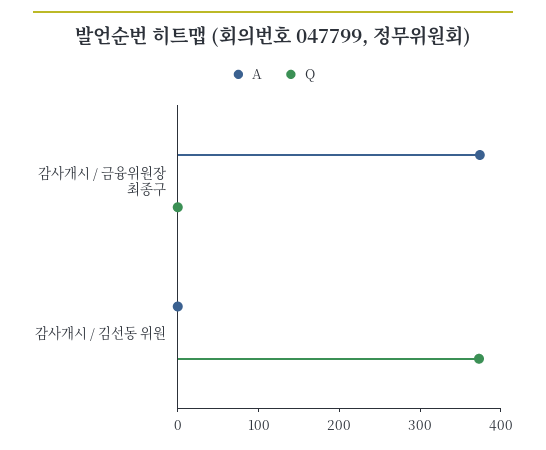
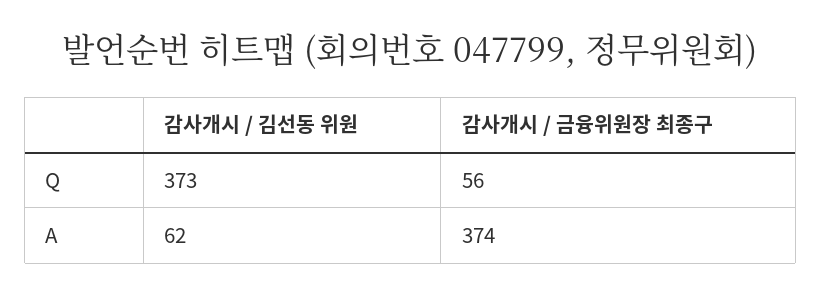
  {
    "A": {
      "감사개시 / 금융위원장 최종구": 374,
-     "감사개시 / 김선동 위원": 0
+     "감사개시 / 김선동 위원": 62
    },
    "Q": {
-     "감사개시 / 금융위원장 최종구": 0,
+     "감사개시 / 금융위원장 최종구": 56,
      "감사개시 / 김선동 위원": 373
    }
  }

